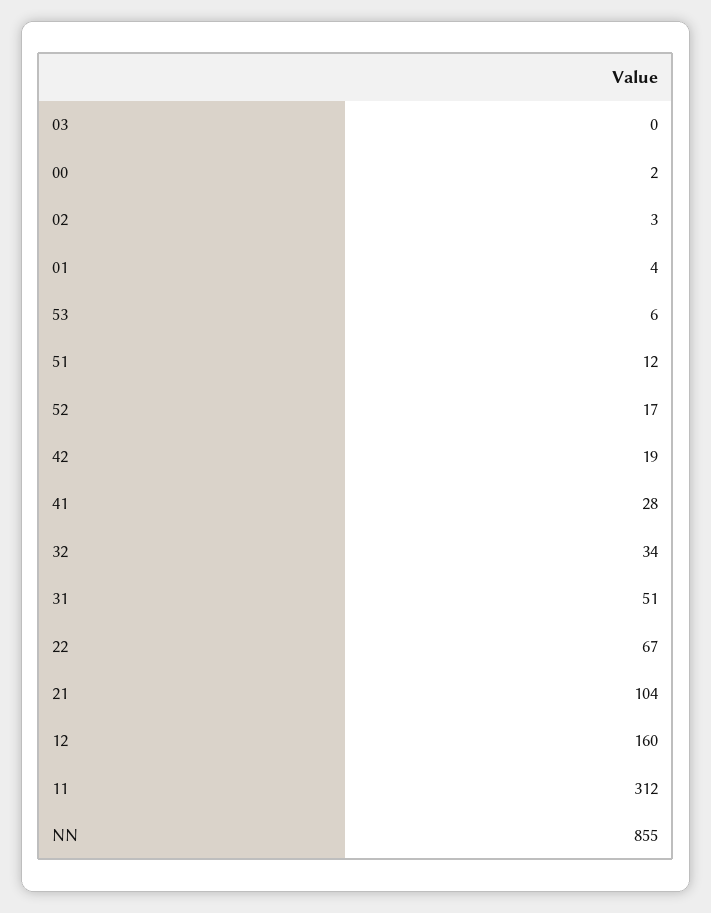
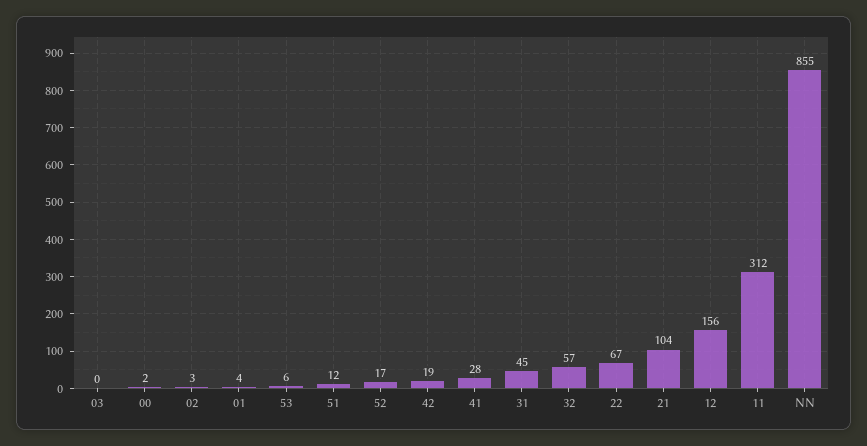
  {
    "03": 0,
    "00": 2,
    "02": 3,
    "01": 4,
    "53": 6,
    "51": 12,
    "52": 17,
    "42": 19,
    "41": 28,
-   "32": 34,
+   "32": 57,
-   "31": 51,
+   "31": 45,
    "22": 67,
    "21": 104,
-   "12": 160,
+   "12": 156,
    "11": 312,
    "NN": 855
  }

